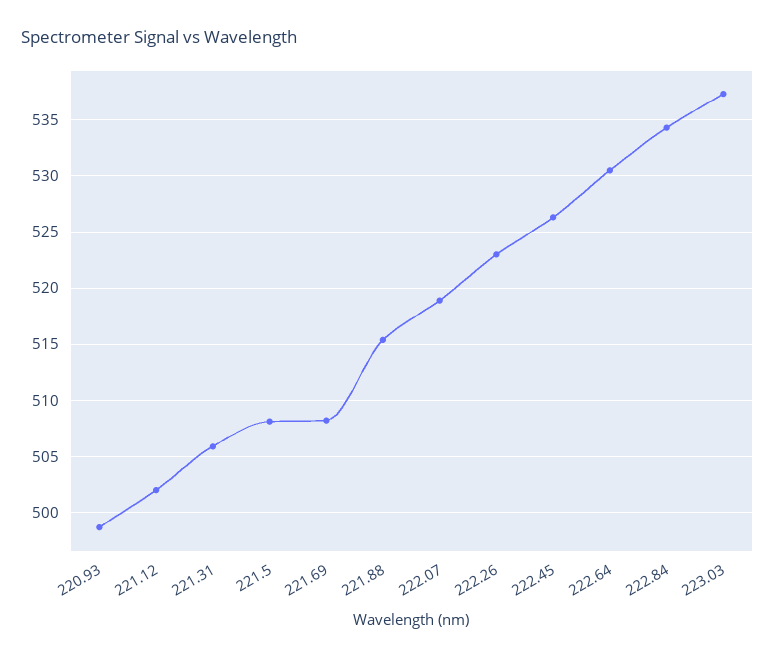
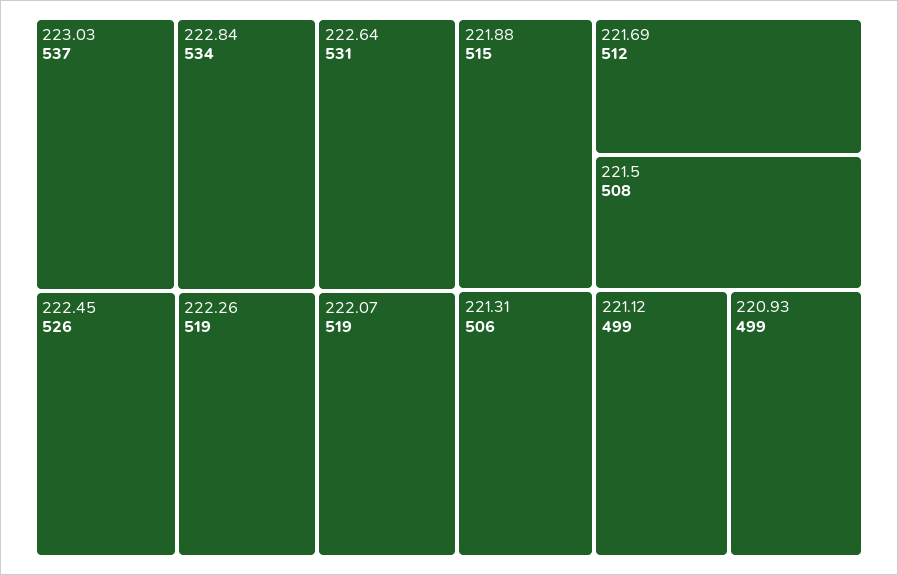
  {
    "220.93": 499,
-   "221.12": 502,
+   "221.12": 499,
    "221.31": 506,
    "221.5": 508,
-   "221.69": 508,
+   "221.69": 512,
    "221.88": 515,
    "222.07": 519,
-   "222.26": 523,
+   "222.26": 519,
    "222.45": 526,
    "222.64": 531,
    "222.84": 534,
    "223.03": 537
  }

